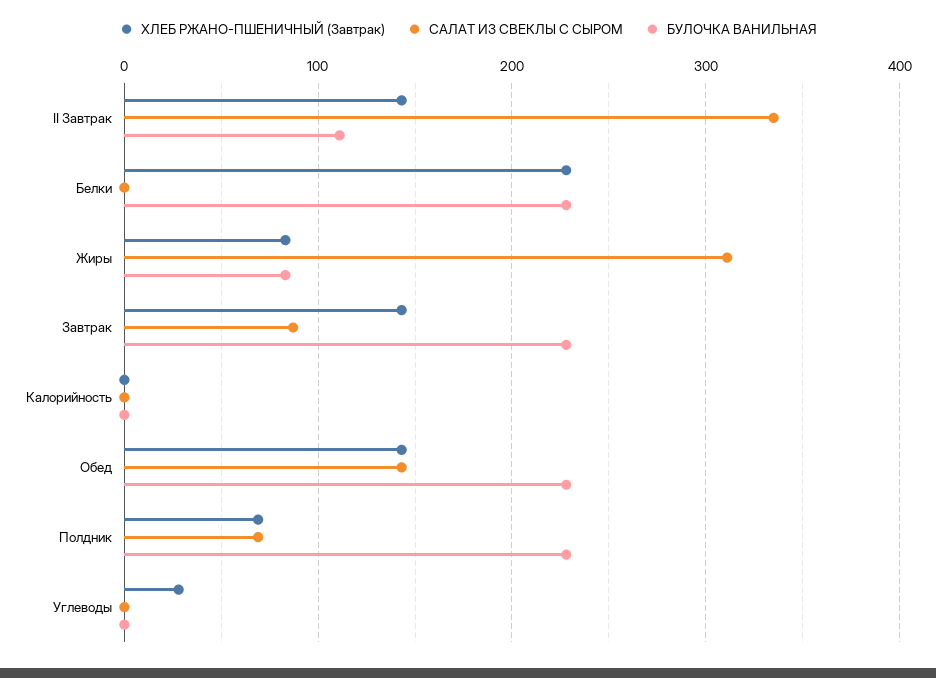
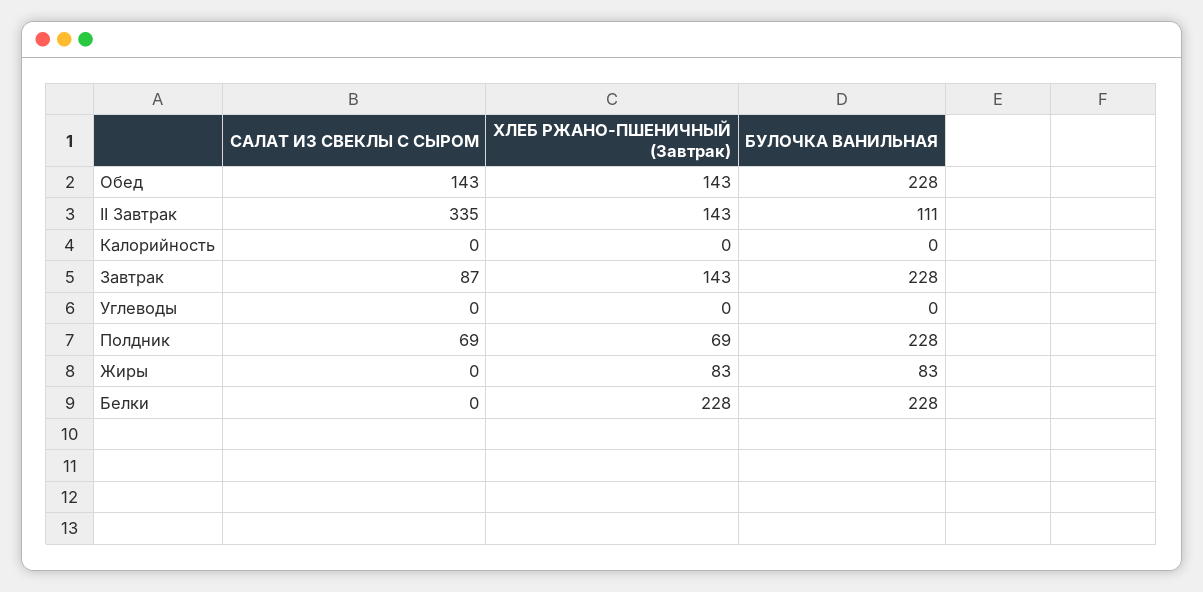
  {
    "ХЛЕБ РЖАНО-ПШЕНИЧНЫЙ (Завтрак)": {
      "II Завтрак": 143,
      "Белки": 228,
      "Жиры": 83,
      "Завтрак": 143,
      "Калорийность": 0,
      "Обед": 143,
      "Полдник": 69,
-     "Углеводы": 30
+     "Углеводы": 0
    },
    "САЛАТ ИЗ СВЕКЛЫ С СЫРОМ": {
      "II Завтрак": 335,
      "Белки": 0,
-     "Жиры": 310,
+     "Жиры": 0,
      "Завтрак": 87,
      "Калорийность": 0,
      "Обед": 143,
      "Полдник": 69,
      "Углеводы": 0
    },
    "БУЛОЧКА ВАНИЛЬНАЯ": {
      "II Завтрак": 111,
      "Белки": 228,
      "Жиры": 83,
      "Завтрак": 228,
      "Калорийность": 0,
      "Обед": 228,
      "Полдник": 228,
      "Углеводы": 0
    }
  }

